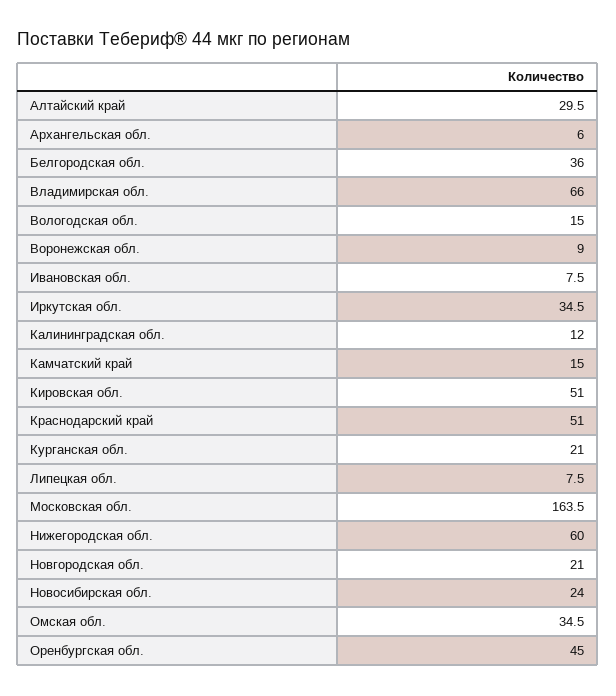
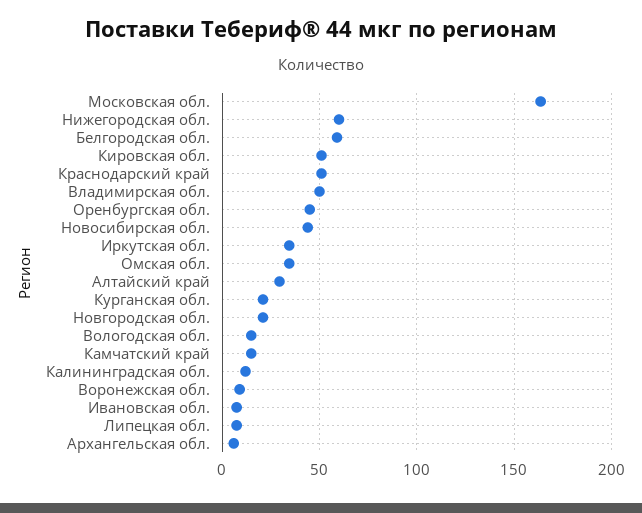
  {
    "Алтайский край": 29.5,
    "Архангельская обл.": 6,
-   "Белгородская обл.": 36,
+   "Белгородская обл.": 60,
-   "Владимирская обл.": 66,
+   "Владимирская обл.": 50,
    "Вологодская обл.": 15,
    "Воронежская обл.": 9,
    "Ивановская обл.": 7.5,
    "Иркутская обл.": 34.5,
    "Калининградская обл.": 12,
    "Камчатский край": 15,
    "Кировская обл.": 51,
    "Краснодарский край": 51,
    "Курганская обл.": 21,
    "Липецкая обл.": 7.5,
    "Московская обл.": 163.5,
    "Нижегородская обл.": 60,
    "Новгородская обл.": 21,
-   "Новосибирская обл.": 24,
+   "Новосибирская обл.": 45,
    "Омская обл.": 34.5,
    "Оренбургская обл.": 45
  }

